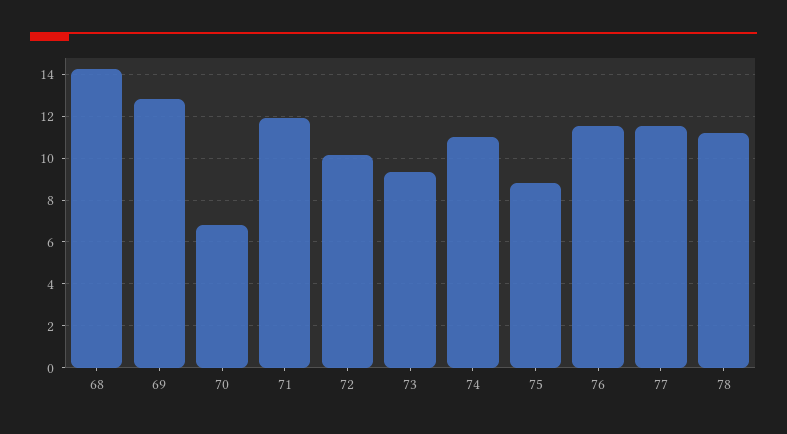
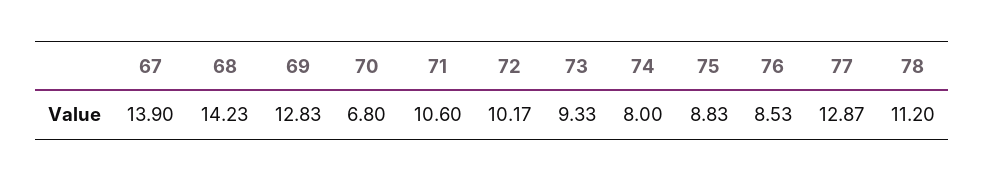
  {
    "68": 14.23,
    "69": 12.83,
    "70": 6.8,
-   "71": 12,
+   "71": 10.6,
    "72": 10.17,
    "73": 9.33,
-   "74": 11,
+   "74": 8,
    "75": 8.83,
-   "76": 11.5,
+   "76": 8.53,
-   "77": 11.5,
+   "77": 12.87,
-   "78": 11.2
+   "78": 11.2,
+   "67": 13.9
  }

